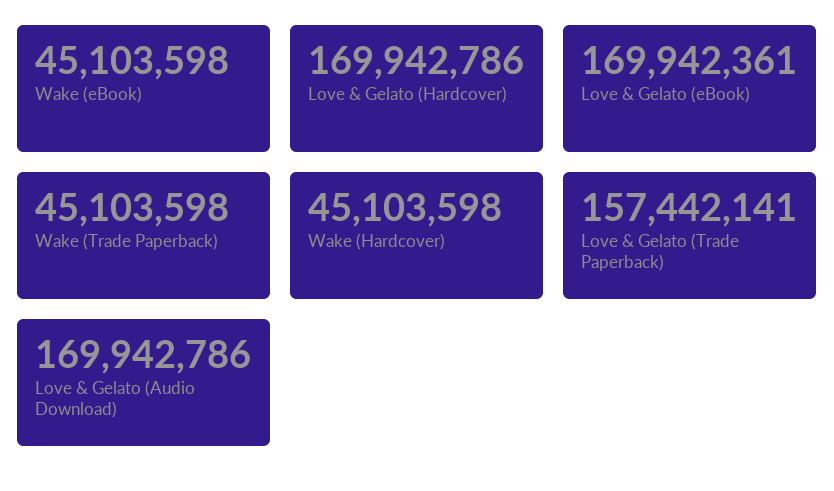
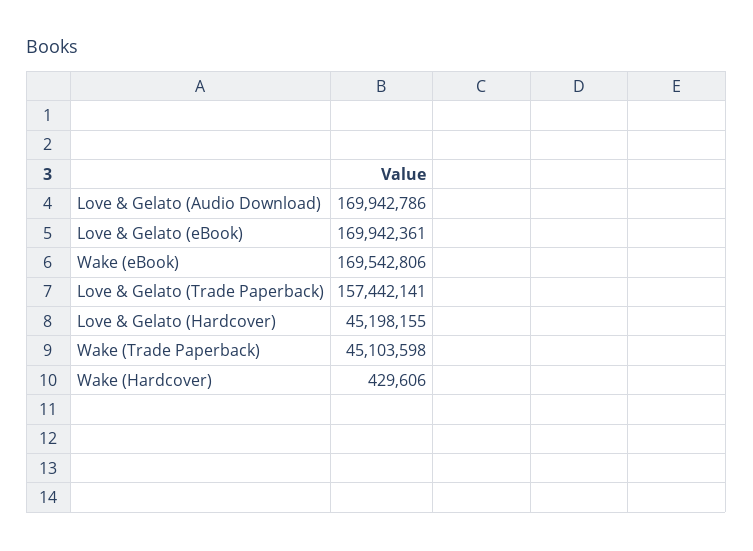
  {
-   "Wake (eBook)": 45103598,
+   "Wake (eBook)": 169542806,
-   "Love & Gelato (Hardcover)": 169942786,
+   "Love & Gelato (Hardcover)": 45198155,
    "Love & Gelato (eBook)": 169942361,
    "Wake (Trade Paperback)": 45103598,
-   "Wake (Hardcover)": 45103598,
+   "Wake (Hardcover)": 429606,
    "Love & Gelato (Trade Paperback)": 157442141,
    "Love & Gelato (Audio Download)": 169942786
  }

